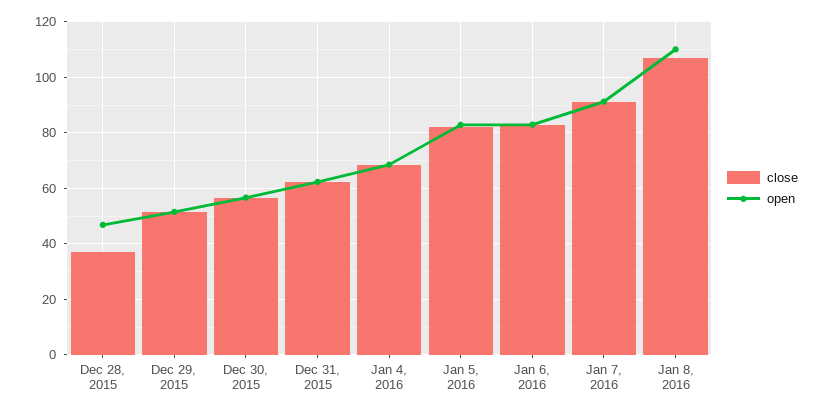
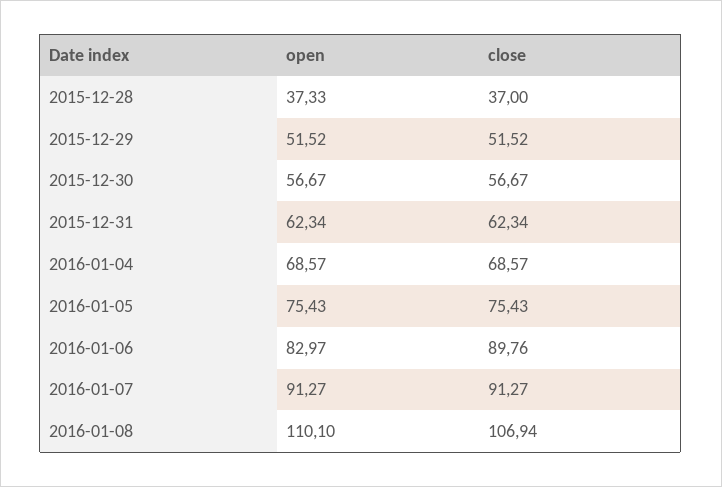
  {
    "close": {
      "Dec 28, 2015": 37,
      "Dec 29, 2015": 51.52,
      "Dec 30, 2015": 56.67,
      "Dec 31, 2015": 62.34,
      "Jan 4, 2016": 68.57,
-     "Jan 5, 2016": 82.5,
+     "Jan 5, 2016": 75.43,
-     "Jan 6, 2016": 82.5,
+     "Jan 6, 2016": 89.76,
      "Jan 7, 2016": 91.27,
      "Jan 8, 2016": 106.94
    },
    "open": {
-     "Dec 28, 2015": 47.5,
+     "Dec 28, 2015": 37.33,
      "Dec 29, 2015": 51.52,
      "Dec 30, 2015": 56.67,
      "Dec 31, 2015": 62.34,
      "Jan 4, 2016": 68.57,
-     "Jan 5, 2016": 82.5,
+     "Jan 5, 2016": 75.43,
      "Jan 6, 2016": 82.97,
      "Jan 7, 2016": 91.27,
      "Jan 8, 2016": 110.1
    }
  }

